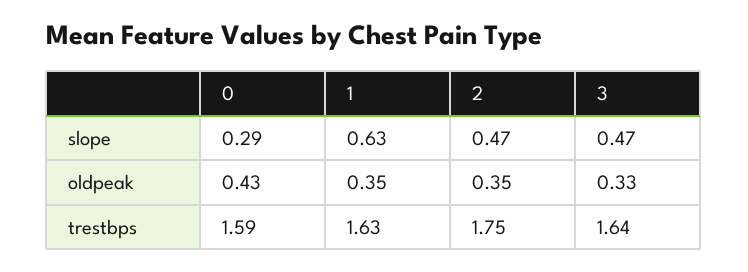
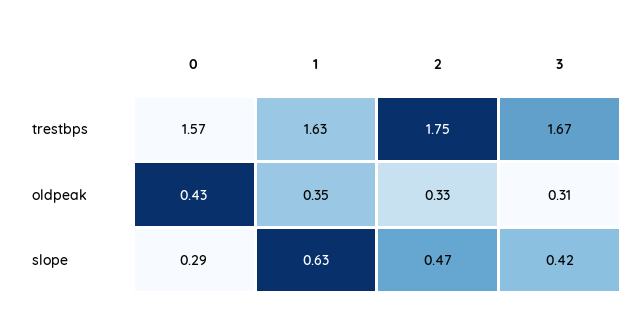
  {
    "0": {
      "slope": 0.29,
      "oldpeak": 0.43,
-     "trestbps": 1.59
+     "trestbps": 1.57
    },
    "1": {
      "slope": 0.63,
      "oldpeak": 0.35,
      "trestbps": 1.63
    },
    "2": {
      "slope": 0.47,
-     "oldpeak": 0.35,
+     "oldpeak": 0.33,
      "trestbps": 1.75
    },
    "3": {
-     "slope": 0.47,
+     "slope": 0.42,
-     "oldpeak": 0.33,
+     "oldpeak": 0.31,
-     "trestbps": 1.64
+     "trestbps": 1.67
    }
  }

